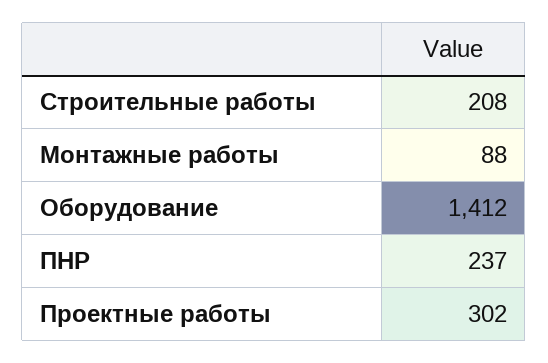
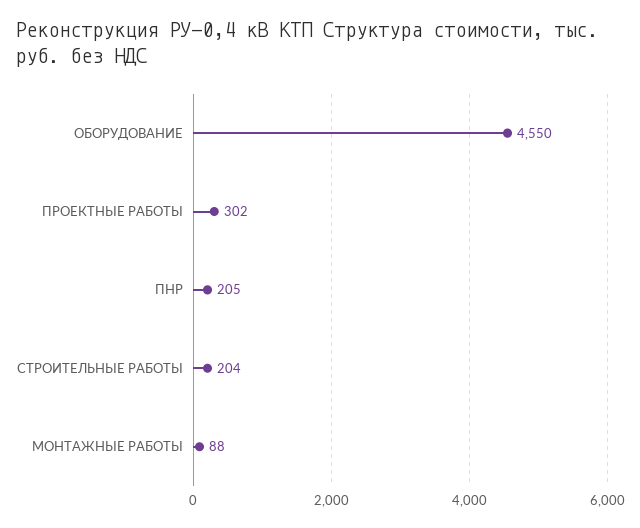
  {
-   "Строительные работы": 208,
+   "Строительные работы": 204,
    "Монтажные работы": 88,
-   "Оборудование": 1412,
+   "Оборудование": 4550,
-   "ПНР": 237,
+   "ПНР": 205,
    "Проектные работы": 302
  }

